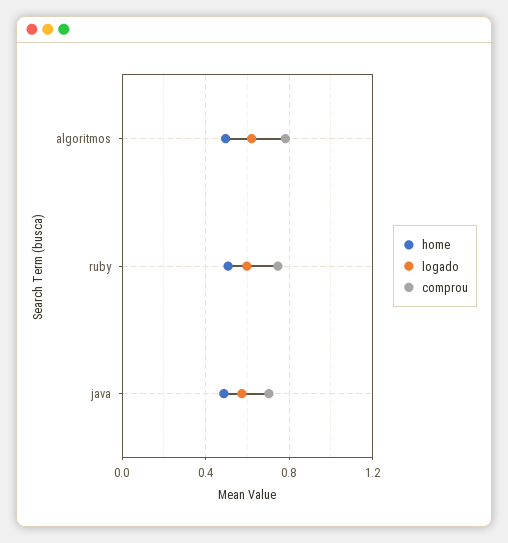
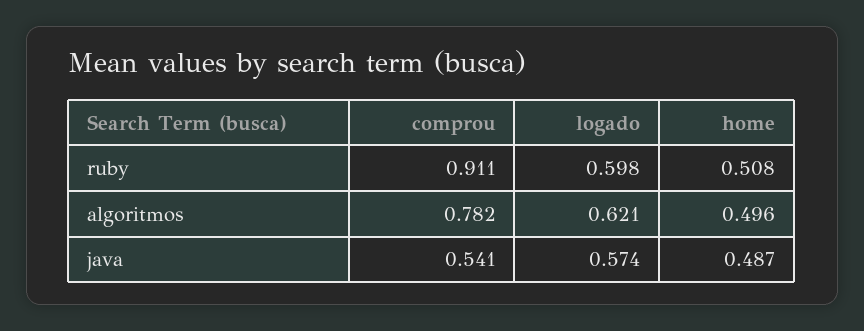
  {
    "home": {
      "algoritmos": 0.496,
      "ruby": 0.508,
      "java": 0.487
    },
    "logado": {
      "algoritmos": 0.621,
      "ruby": 0.598,
      "java": 0.574
    },
    "comprou": {
      "algoritmos": 0.782,
-     "ruby": 0.75,
+     "ruby": 0.911,
-     "java": 0.7
+     "java": 0.541
    }
  }

